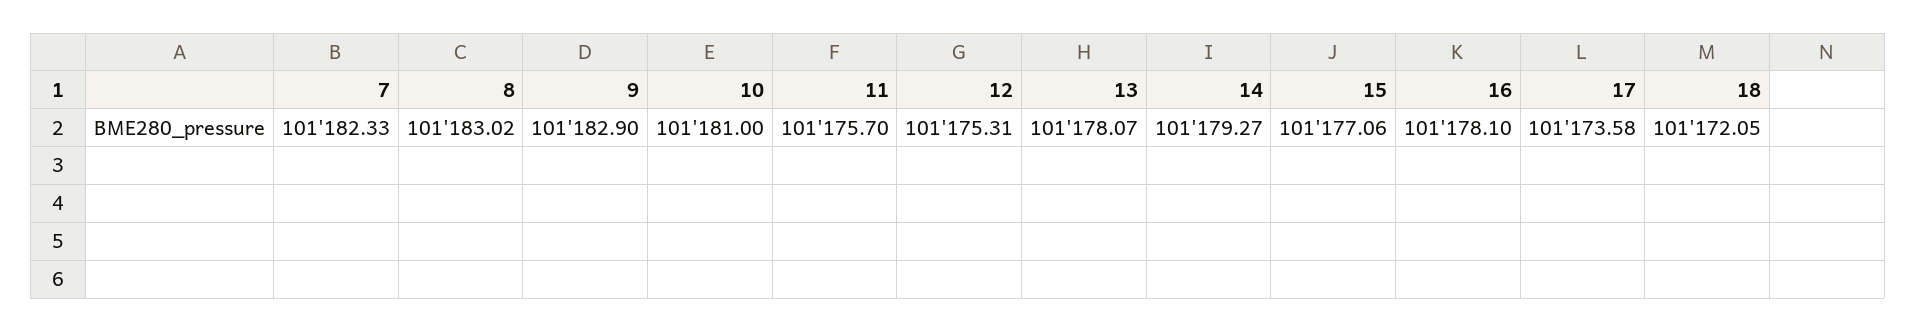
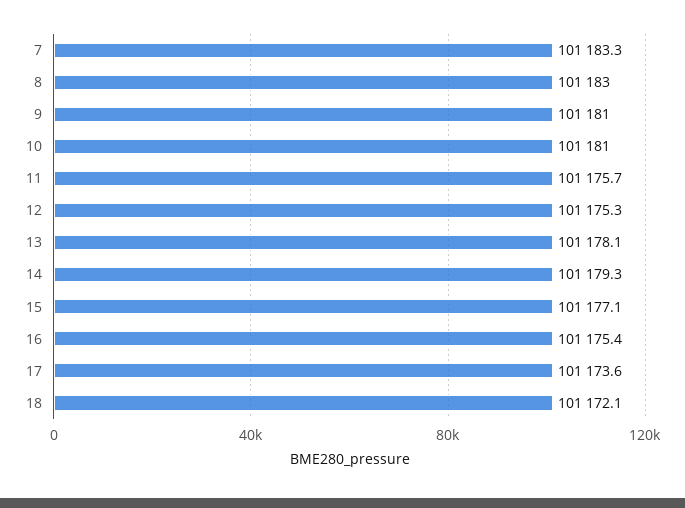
  {
-   "7": 101182.33,
+   "7": 101183.3,
    "8": 101183.02,
-   "9": 101182.9,
+   "9": 101181,
    "10": 101181,
    "11": 101175.7,
    "12": 101175.31,
    "13": 101178.07,
    "14": 101179.27,
    "15": 101177.06,
-   "16": 101178.1,
+   "16": 101175.4,
    "17": 101173.58,
    "18": 101172.05
  }

